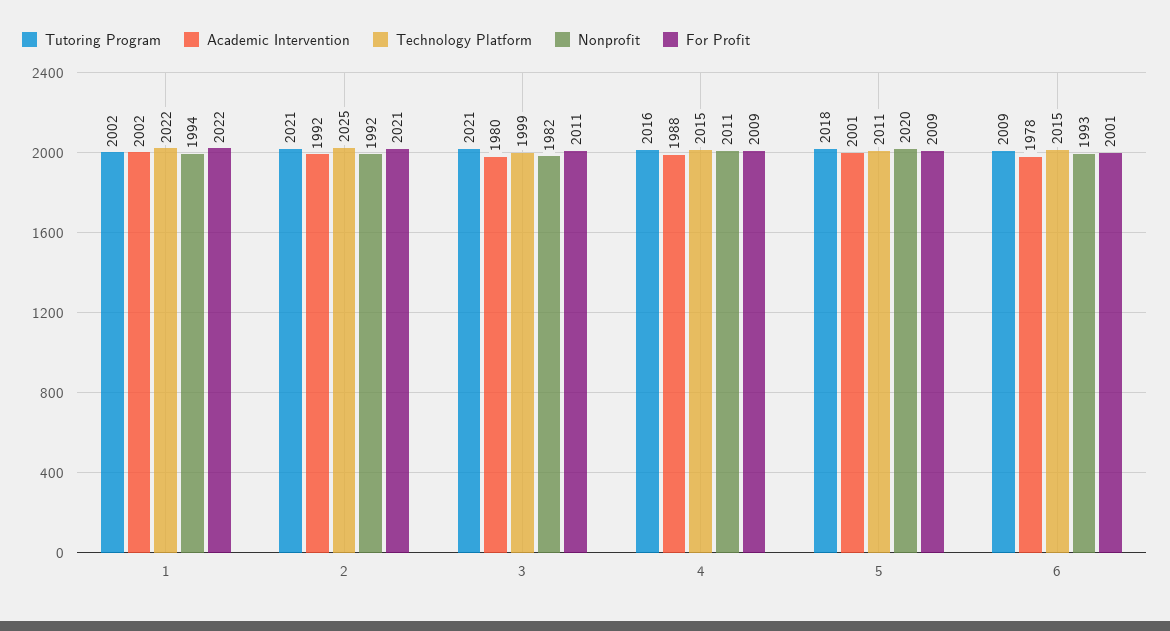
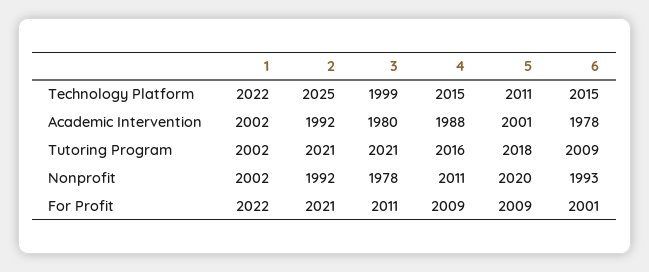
  {
    "Tutoring Program": {
      "1": 2002,
      "2": 2021,
      "3": 2021,
      "4": 2016,
      "5": 2018,
      "6": 2009
    },
    "Academic Intervention": {
      "1": 2002,
      "2": 1992,
      "3": 1980,
      "4": 1988,
      "5": 2001,
      "6": 1978
    },
    "Technology Platform": {
      "1": 2022,
      "2": 2025,
      "3": 1999,
      "4": 2015,
      "5": 2011,
      "6": 2015
    },
    "Nonprofit": {
-     "1": 1994,
+     "1": 2002,
      "2": 1992,
-     "3": 1982,
+     "3": 1978,
      "4": 2011,
      "5": 2020,
      "6": 1993
    },
    "For Profit": {
      "1": 2022,
      "2": 2021,
      "3": 2011,
      "4": 2009,
      "5": 2009,
      "6": 2001
    }
  }

